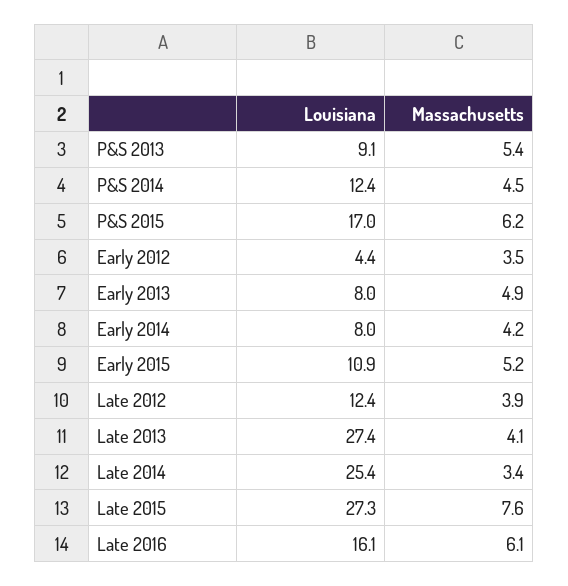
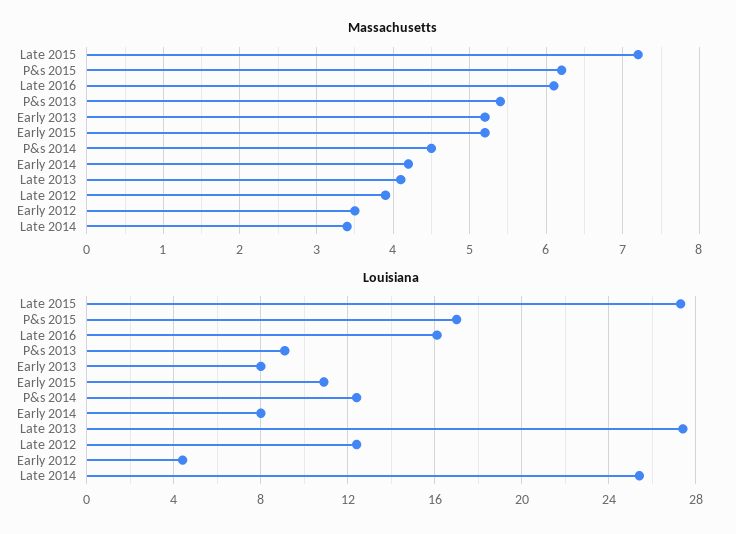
  {
    "Louisiana": {
      "P&S 2013": 9.1,
      "P&S 2014": 12.4,
      "P&S 2015": 17,
      "Early 2012": 4.4,
      "Early 2013": 8,
      "Early 2014": 8,
      "Early 2015": 10.9,
      "Late 2012": 12.4,
      "Late 2013": 27.4,
      "Late 2014": 25.4,
      "Late 2015": 27.3,
      "Late 2016": 16.1
    },
    "Massachusetts": {
      "P&S 2013": 5.4,
      "P&S 2014": 4.5,
      "P&S 2015": 6.2,
      "Early 2012": 3.5,
-     "Early 2013": 4.9,
+     "Early 2013": 5.2,
      "Early 2014": 4.2,
      "Early 2015": 5.2,
      "Late 2012": 3.9,
      "Late 2013": 4.1,
      "Late 2014": 3.4,
-     "Late 2015": 7.6,
+     "Late 2015": 7.2,
      "Late 2016": 6.1
    }
  }

